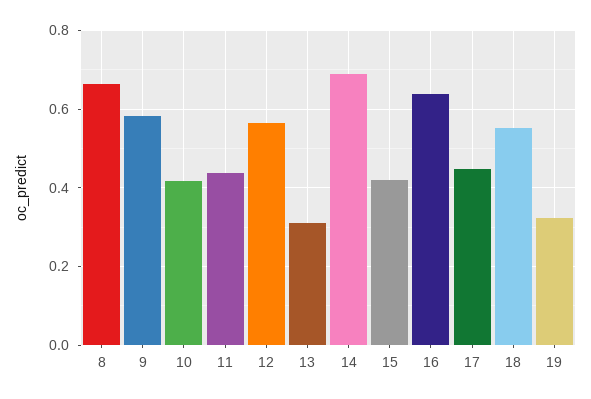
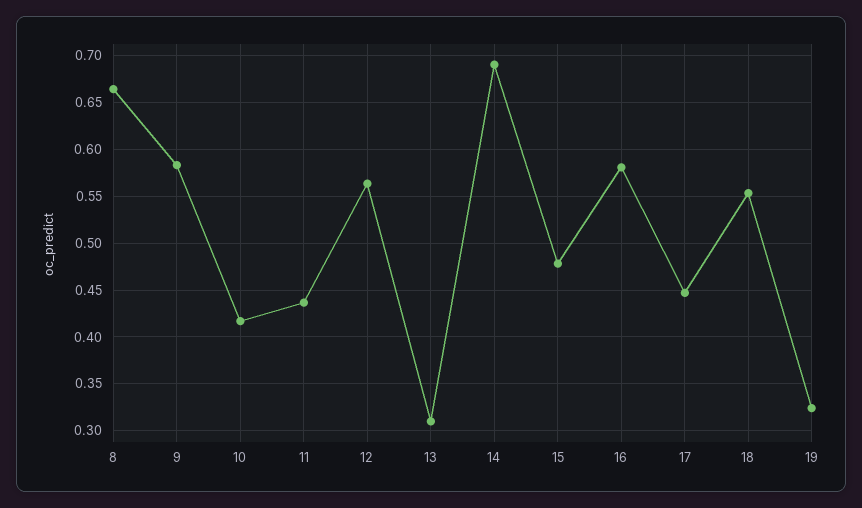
  {
    "8": 0.66,
    "9": 0.58,
    "10": 0.42,
    "11": 0.44,
    "12": 0.56,
    "13": 0.31,
    "14": 0.69,
-   "15": 0.42,
+   "15": 0.48,
-   "16": 0.64,
+   "16": 0.58,
    "17": 0.45,
    "18": 0.55,
    "19": 0.32
  }

